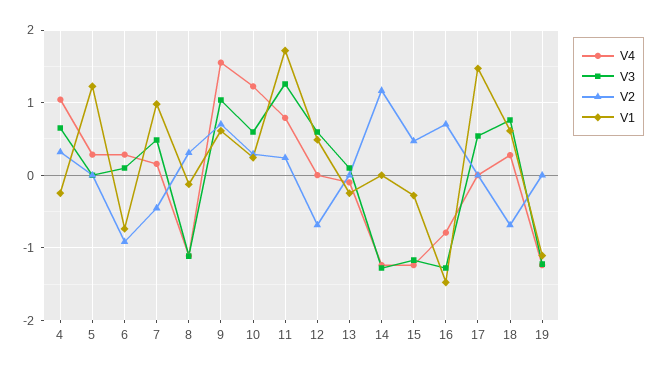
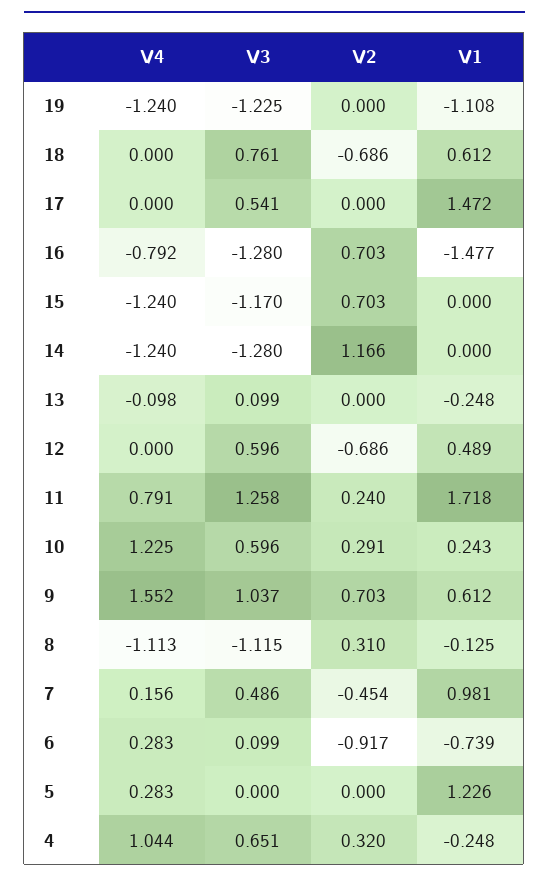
  {
    "V4": {
      "4": 1.044,
      "5": 0.283,
      "6": 0.283,
      "7": 0.156,
      "8": -1.113,
      "9": 1.552,
      "10": 1.225,
      "11": 0.791,
      "12": 0,
      "13": -0.098,
      "14": -1.24,
      "15": -1.24,
      "16": -0.792,
      "17": 0,
-     "18": 0.3,
+     "18": 0,
      "19": -1.24
    },
    "V3": {
      "4": 0.651,
      "5": 0,
      "6": 0.099,
      "7": 0.486,
      "8": -1.115,
      "9": 1.037,
      "10": 0.596,
      "11": 1.258,
      "12": 0.596,
      "13": 0.099,
      "14": -1.28,
      "15": -1.17,
      "16": -1.28,
      "17": 0.541,
      "18": 0.761,
      "19": -1.225
    },
    "V2": {
      "4": 0.32,
      "5": 0,
      "6": -0.917,
      "7": -0.454,
      "8": 0.31,
      "9": 0.703,
      "10": 0.291,
      "11": 0.24,
      "12": -0.686,
      "13": 0,
      "14": 1.166,
-     "15": 0.5,
+     "15": 0.703,
      "16": 0.703,
      "17": 0,
      "18": -0.686,
      "19": 0
    },
    "V1": {
      "4": -0.248,
      "5": 1.226,
      "6": -0.739,
      "7": 0.981,
      "8": -0.125,
      "9": 0.612,
      "10": 0.243,
      "11": 1.718,
      "12": 0.489,
      "13": -0.248,
      "14": 0,
-     "15": -0.3,
+     "15": 0,
      "16": -1.477,
      "17": 1.472,
      "18": 0.612,
      "19": -1.108
    }
  }

